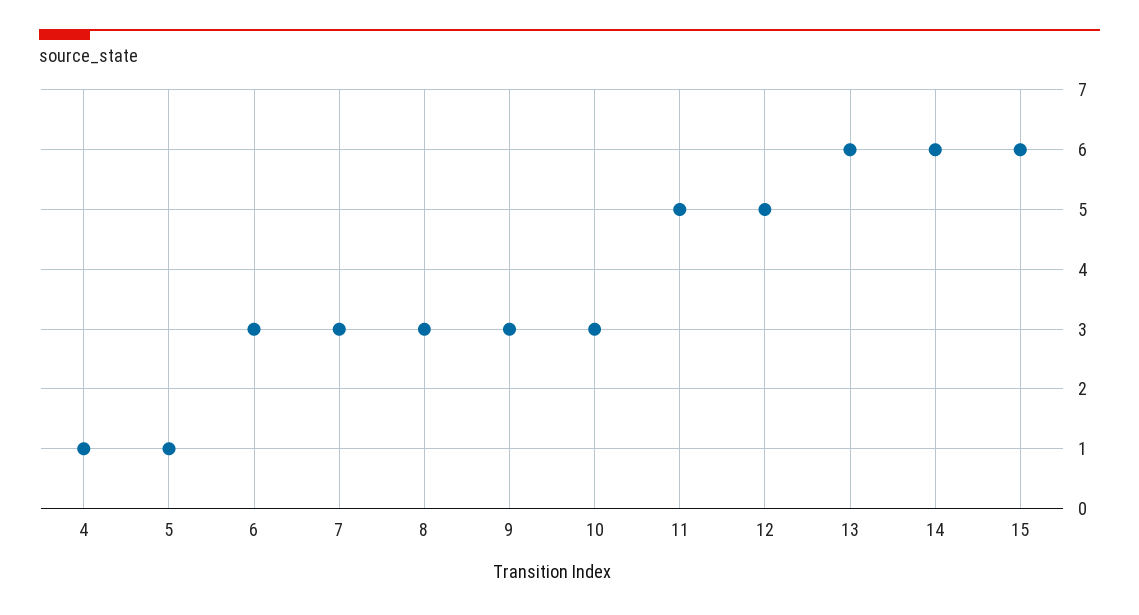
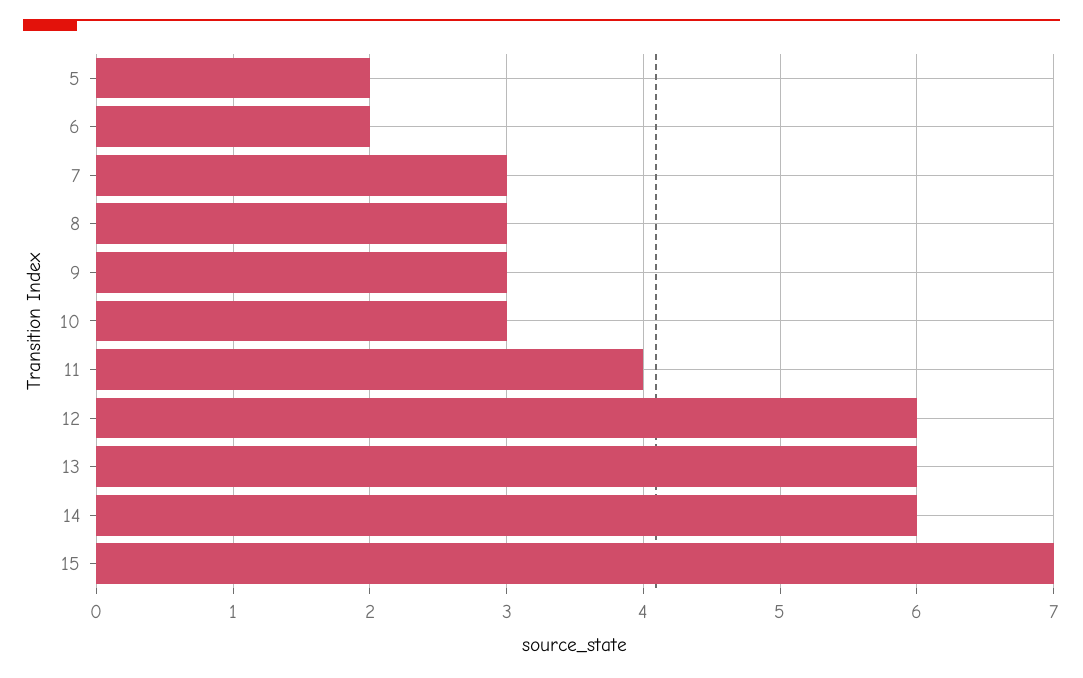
  {
-   "4": 1,
-   "5": 1,
+   "5": 2,
-   "6": 3,
+   "6": 2,
    "7": 3,
    "8": 3,
    "9": 3,
    "10": 3,
-   "11": 5,
+   "11": 4,
-   "12": 5,
+   "12": 6,
    "13": 6,
    "14": 6,
-   "15": 6
+   "15": 7
  }

